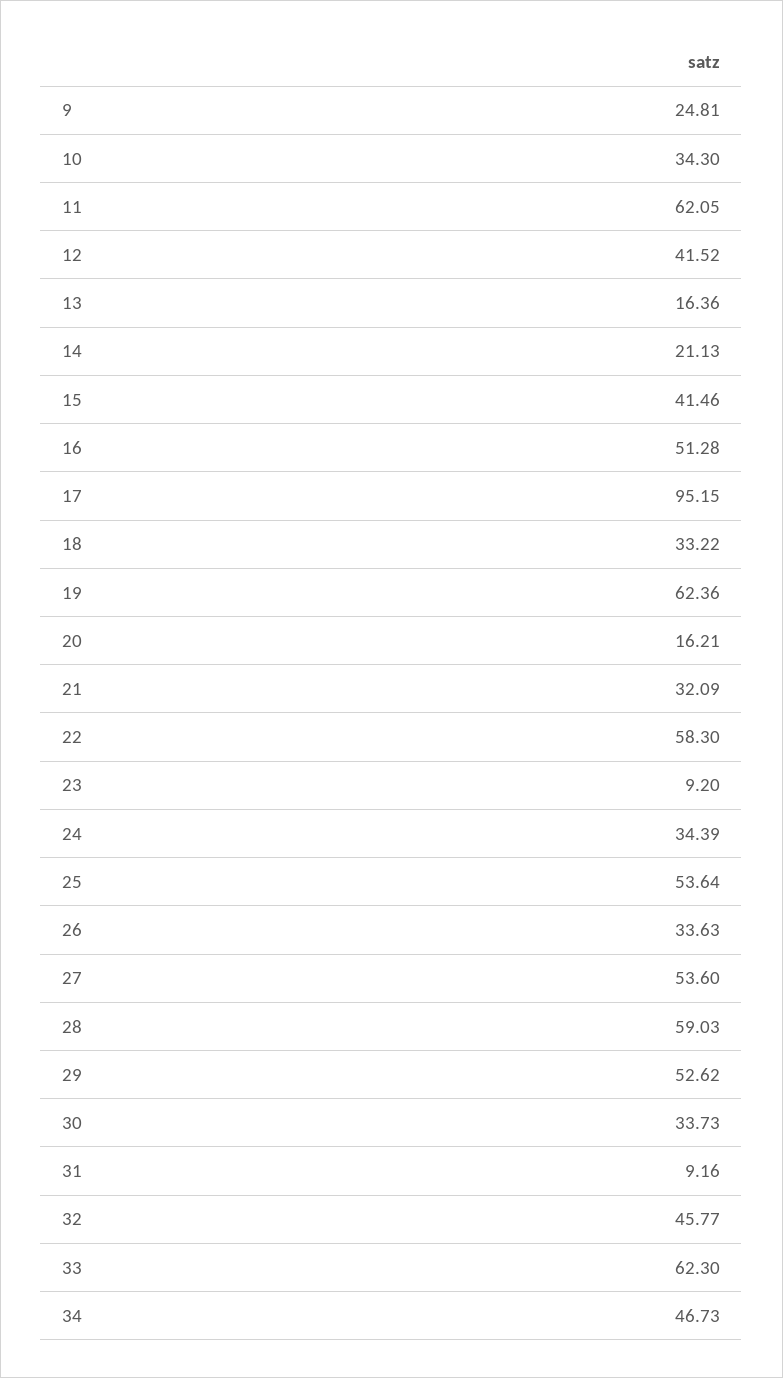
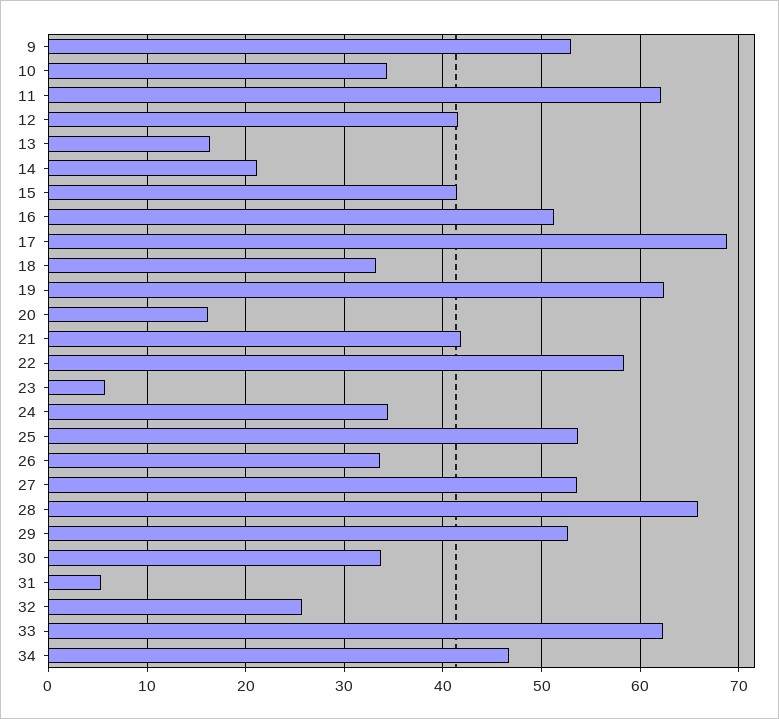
  {
-   "9": 24.81,
+   "9": 53,
    "10": 34.3,
    "11": 62.05,
    "12": 41.52,
    "13": 16.36,
    "14": 21.13,
    "15": 41.46,
    "16": 51.28,
-   "17": 95.15,
+   "17": 69,
    "18": 33.22,
    "19": 62.36,
    "20": 16.21,
-   "21": 32.09,
+   "21": 42,
    "22": 58.3,
-   "23": 9.2,
+   "23": 6,
    "24": 34.39,
    "25": 53.64,
    "26": 33.63,
    "27": 53.6,
-   "28": 59.03,
+   "28": 66,
    "29": 52.62,
    "30": 33.73,
-   "31": 9.16,
+   "31": 5,
-   "32": 45.77,
+   "32": 26,
    "33": 62.3,
    "34": 46.73
  }

